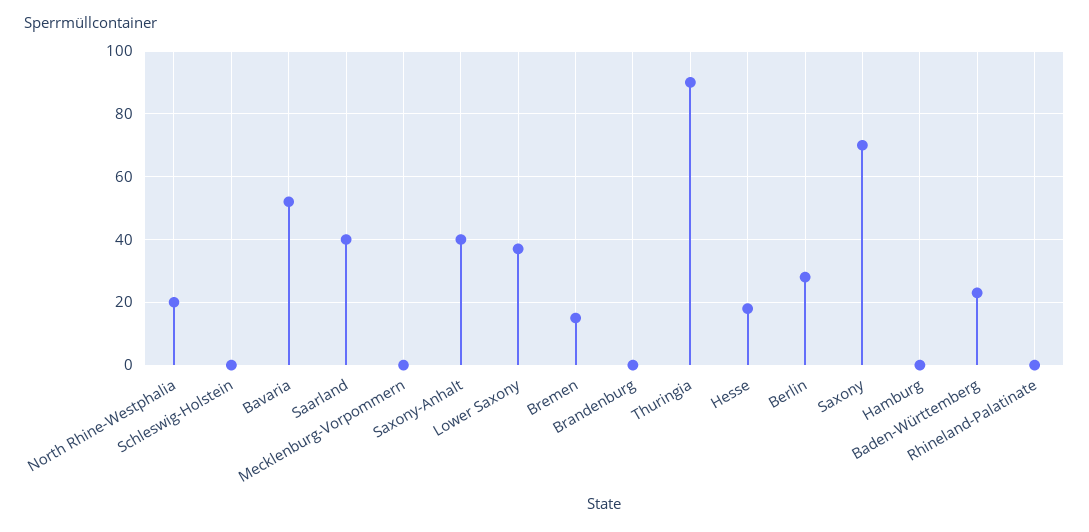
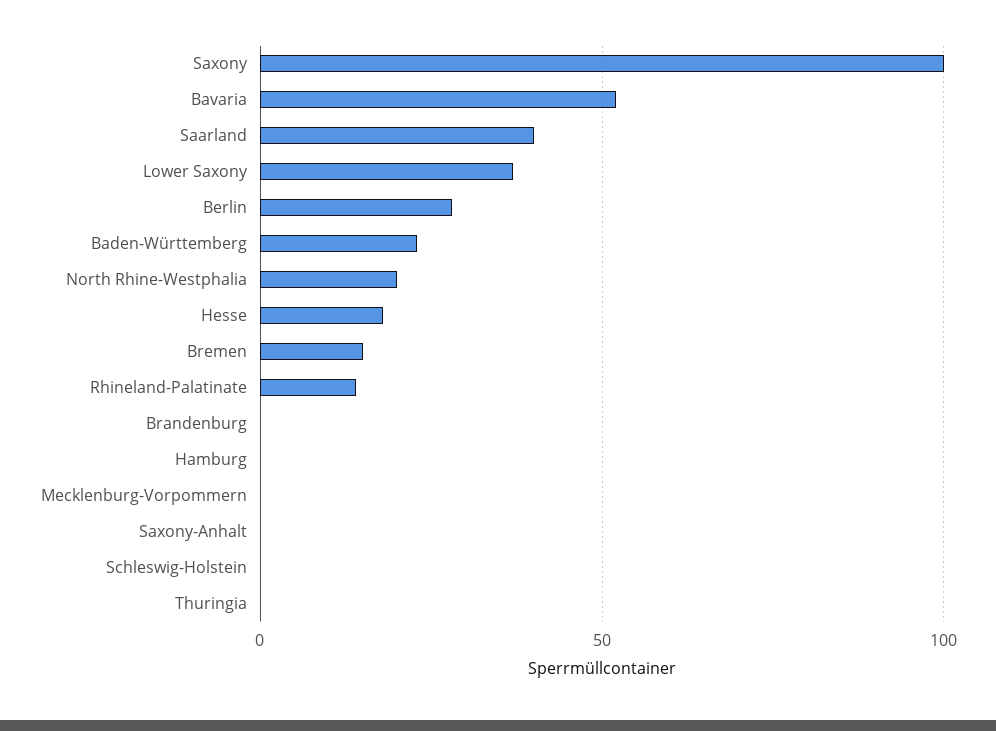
  {
    "North Rhine-Westphalia": 20,
    "Schleswig-Holstein": 0,
    "Bavaria": 50,
    "Saarland": 40,
    "Mecklenburg-Vorpommern": 0,
-   "Saxony-Anhalt": 40,
+   "Saxony-Anhalt": 0,
    "Lower Saxony": 35,
    "Bremen": 15,
    "Brandenburg": 0,
-   "Thuringia": 90,
+   "Thuringia": 0,
    "Hesse": 20,
    "Berlin": 30,
-   "Saxony": 70,
+   "Saxony": 100,
    "Hamburg": 0,
    "Baden-Württemberg": 25,
-   "Rhineland-Palatinate": 0
+   "Rhineland-Palatinate": 15
  }

